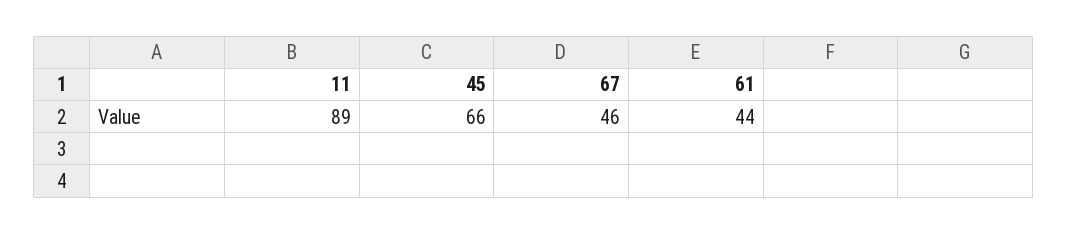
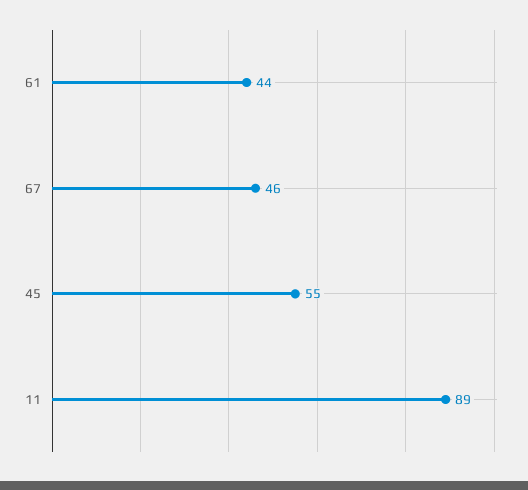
  {
    "11": 89,
-   "45": 66,
+   "45": 55,
    "67": 46,
    "61": 44
  }

